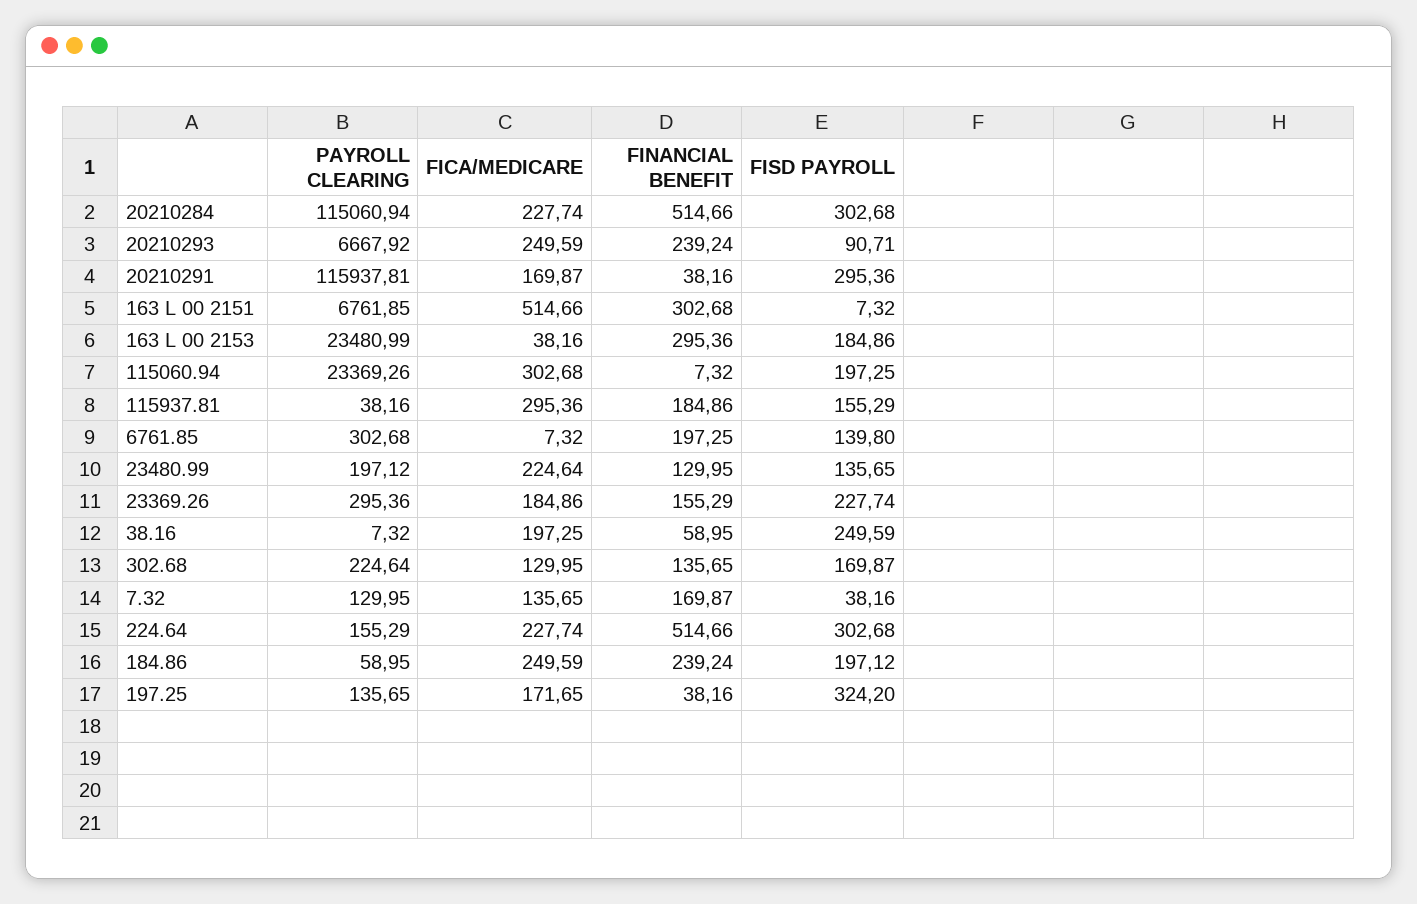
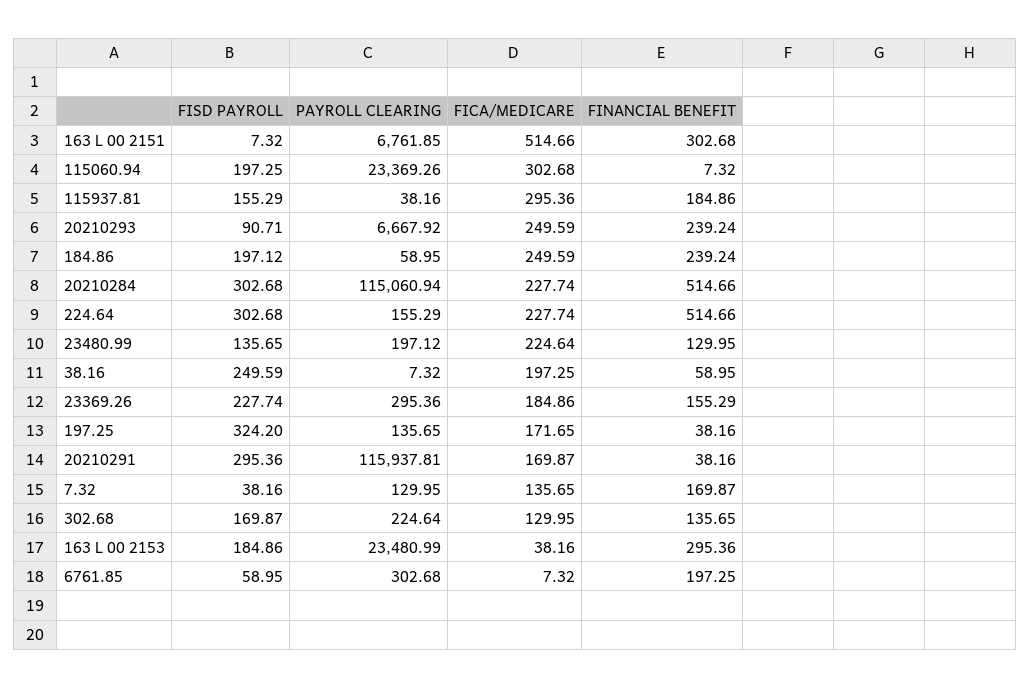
  {
    "PAYROLL CLEARING": {
      "20210284": 115060.94,
      "20210293": 6667.92,
      "20210291": 115937.81,
      "163 L 00 2151": 6761.85,
      "163 L 00 2153": 23480.99,
      "115060.94": 23369.26,
      "115937.81": 38.16,
      "6761.85": 302.68,
      "23480.99": 197.12,
      "23369.26": 295.36,
      "38.16": 7.32,
      "302.68": 224.64,
      "7.32": 129.95,
      "224.64": 155.29,
      "184.86": 58.95,
      "197.25": 135.65
    },
    "FICA/MEDICARE": {
      "20210284": 227.74,
      "20210293": 249.59,
      "20210291": 169.87,
      "163 L 00 2151": 514.66,
      "163 L 00 2153": 38.16,
      "115060.94": 302.68,
      "115937.81": 295.36,
      "6761.85": 7.32,
      "23480.99": 224.64,
      "23369.26": 184.86,
      "38.16": 197.25,
      "302.68": 129.95,
      "7.32": 135.65,
      "224.64": 227.74,
      "184.86": 249.59,
      "197.25": 171.65
    },
    "FINANCIAL BENEFIT": {
      "20210284": 514.66,
      "20210293": 239.24,
      "20210291": 38.16,
      "163 L 00 2151": 302.68,
      "163 L 00 2153": 295.36,
      "115060.94": 7.32,
      "115937.81": 184.86,
      "6761.85": 197.25,
      "23480.99": 129.95,
      "23369.26": 155.29,
      "38.16": 58.95,
      "302.68": 135.65,
      "7.32": 169.87,
      "224.64": 514.66,
      "184.86": 239.24,
      "197.25": 38.16
    },
    "FISD PAYROLL": {
      "20210284": 302.68,
      "20210293": 90.71,
      "20210291": 295.36,
      "163 L 00 2151": 7.32,
      "163 L 00 2153": 184.86,
      "115060.94": 197.25,
      "115937.81": 155.29,
-     "6761.85": 139.8,
+     "6761.85": 58.95,
      "23480.99": 135.65,
      "23369.26": 227.74,
      "38.16": 249.59,
      "302.68": 169.87,
      "7.32": 38.16,
      "224.64": 302.68,
      "184.86": 197.12,
      "197.25": 324.2
    }
  }

